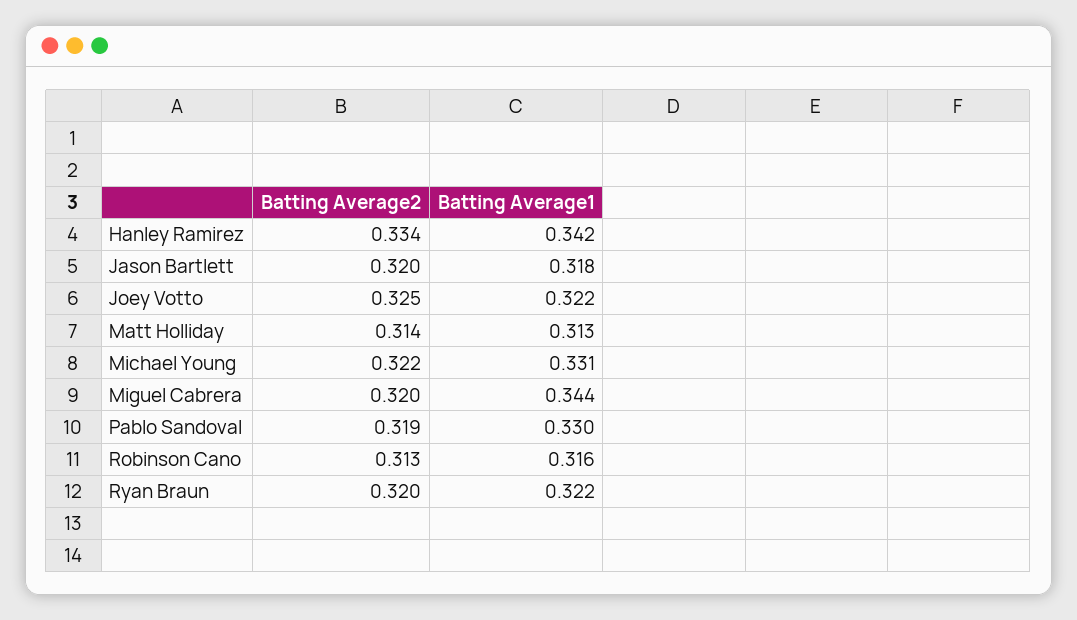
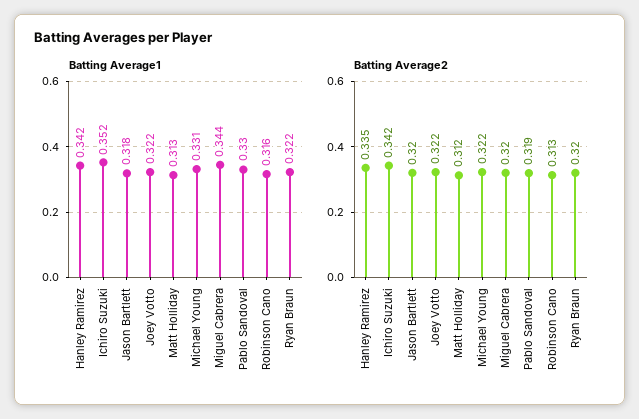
  {
    "Batting Average2": {
-     "Hanley Ramirez": 0.334,
+     "Hanley Ramirez": 0.335,
      "Jason Bartlett": 0.32,
-     "Joey Votto": 0.325,
+     "Joey Votto": 0.322,
-     "Matt Holliday": 0.314,
+     "Matt Holliday": 0.312,
      "Michael Young": 0.322,
      "Miguel Cabrera": 0.32,
      "Pablo Sandoval": 0.319,
      "Robinson Cano": 0.313,
-     "Ryan Braun": 0.32
+     "Ryan Braun": 0.32,
+     "Ichiro Suzuki": 0.342
    },
    "Batting Average1": {
      "Hanley Ramirez": 0.342,
      "Jason Bartlett": 0.318,
      "Joey Votto": 0.322,
      "Matt Holliday": 0.313,
      "Michael Young": 0.331,
      "Miguel Cabrera": 0.344,
      "Pablo Sandoval": 0.33,
      "Robinson Cano": 0.316,
-     "Ryan Braun": 0.322
+     "Ryan Braun": 0.322,
+     "Ichiro Suzuki": 0.352
    }
  }

